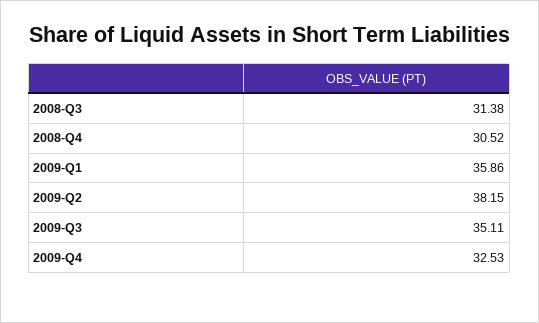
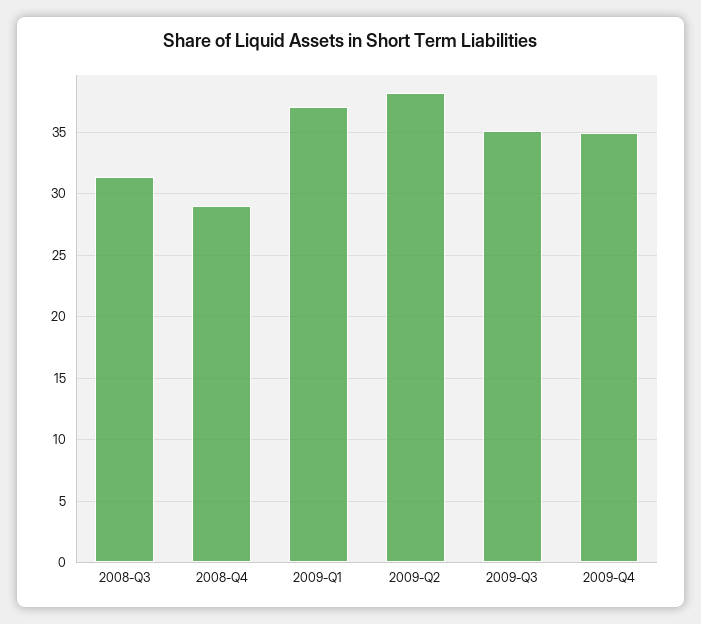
  {
    "2008-Q3": 31.38,
-   "2008-Q4": 30.52,
+   "2008-Q4": 29,
-   "2009-Q1": 35.86,
+   "2009-Q1": 37,
    "2009-Q2": 38.15,
    "2009-Q3": 35.11,
-   "2009-Q4": 32.53
+   "2009-Q4": 35
  }

